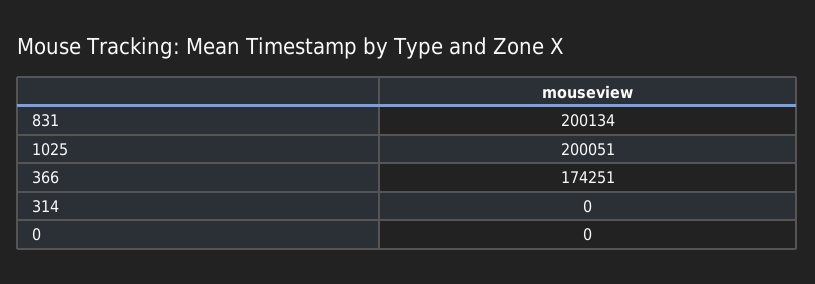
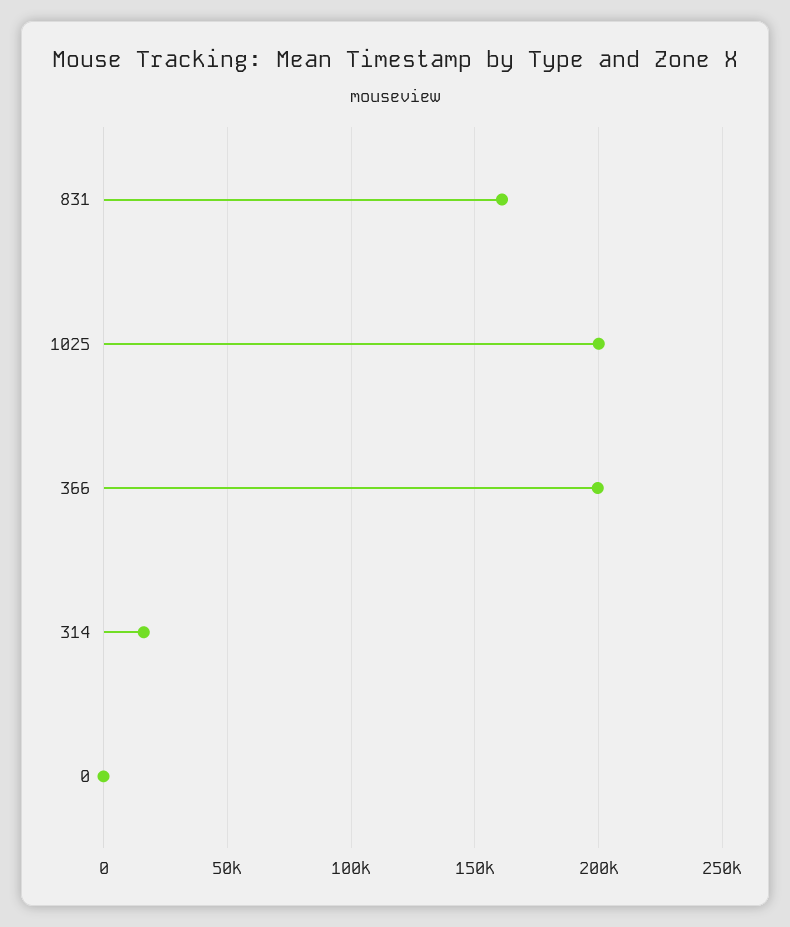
  {
-   "831": 200134,
+   "831": 160000,
    "1025": 200051,
-   "366": 174251,
+   "366": 200000,
-   "314": 0,
+   "314": 15000,
    "0": 0
  }

